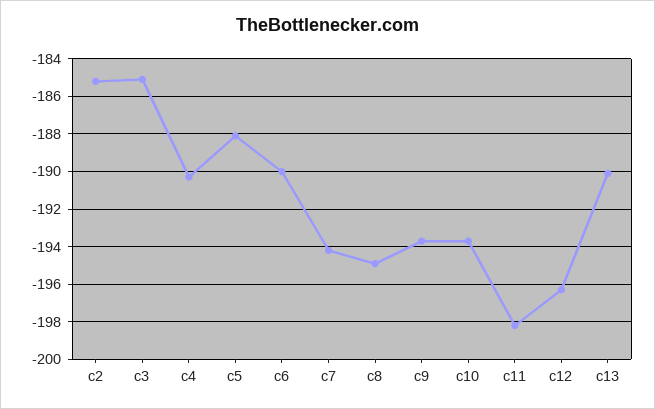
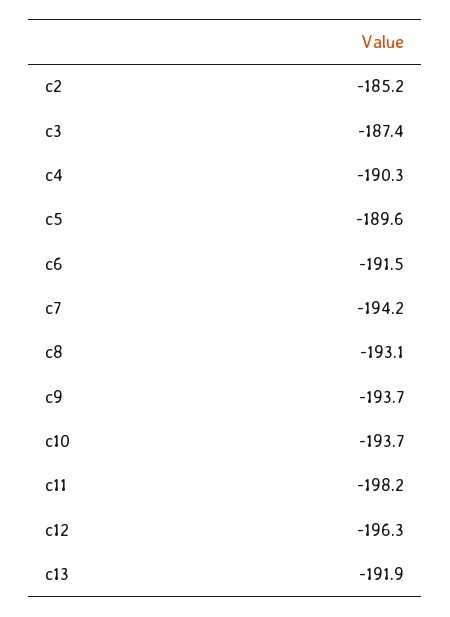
  {
    "c2": -185.2,
-   "c3": -185,
+   "c3": -187.4,
    "c4": -190.3,
-   "c5": -188,
+   "c5": -189.6,
-   "c6": -190,
+   "c6": -191.5,
    "c7": -194.2,
-   "c8": -195,
+   "c8": -193.1,
    "c9": -193.7,
    "c10": -193.7,
    "c11": -198.2,
    "c12": -196.3,
-   "c13": -190
+   "c13": -191.9
  }

